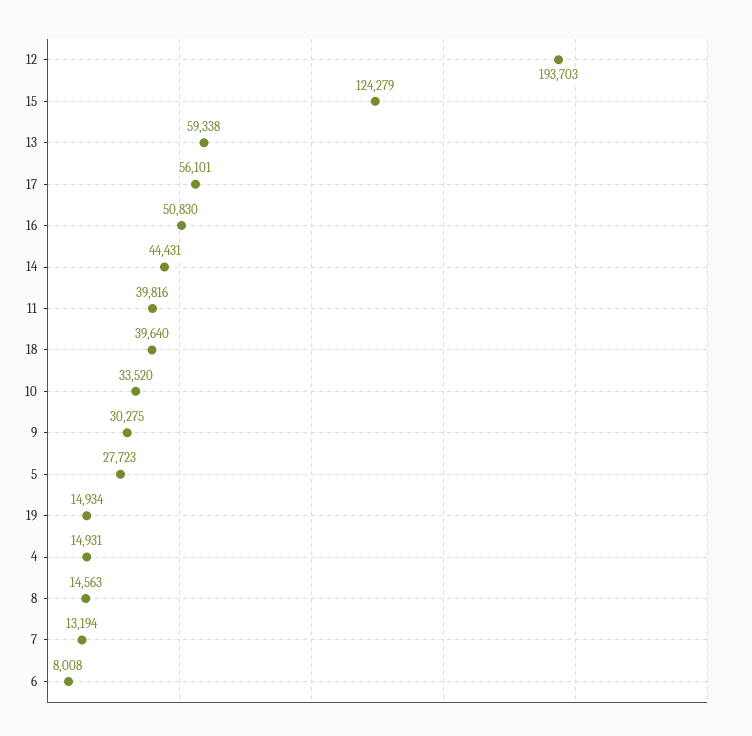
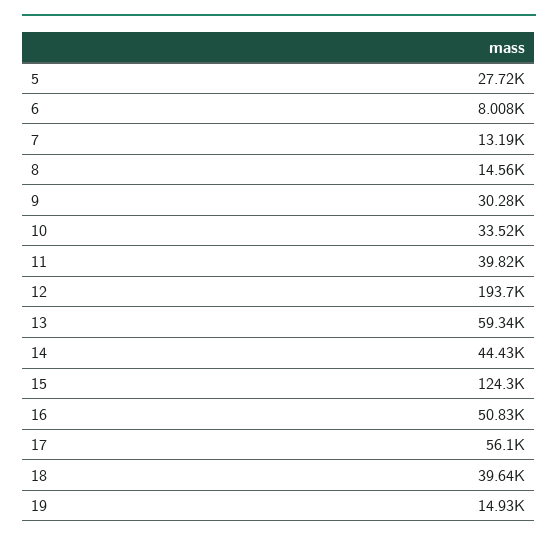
  {
    "12": 193703,
    "15": 124279,
    "13": 59338,
    "17": 56101,
    "16": 50830,
    "14": 44431,
    "11": 39816,
    "18": 39640,
    "10": 33520,
    "9": 30275,
    "5": 27723,
    "19": 14934,
-   "4": 14931,
    "8": 14563,
    "7": 13194,
    "6": 8008
  }

